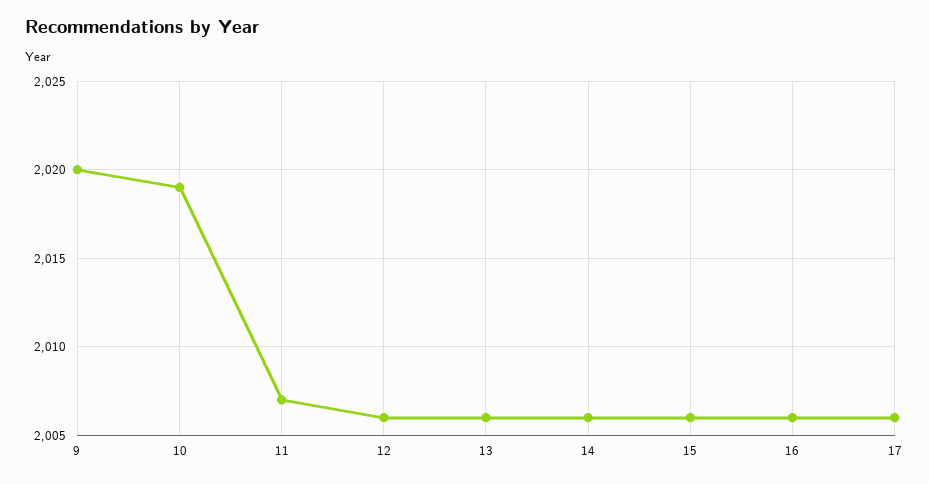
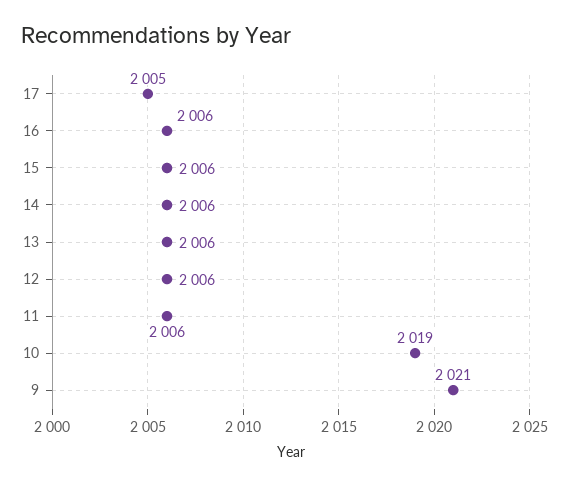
  {
-   "9": 2020,
+   "9": 2021,
    "10": 2019,
-   "11": 2007,
+   "11": 2006,
    "12": 2006,
    "13": 2006,
    "14": 2006,
    "15": 2006,
    "16": 2006,
-   "17": 2006
+   "17": 2005
  }

